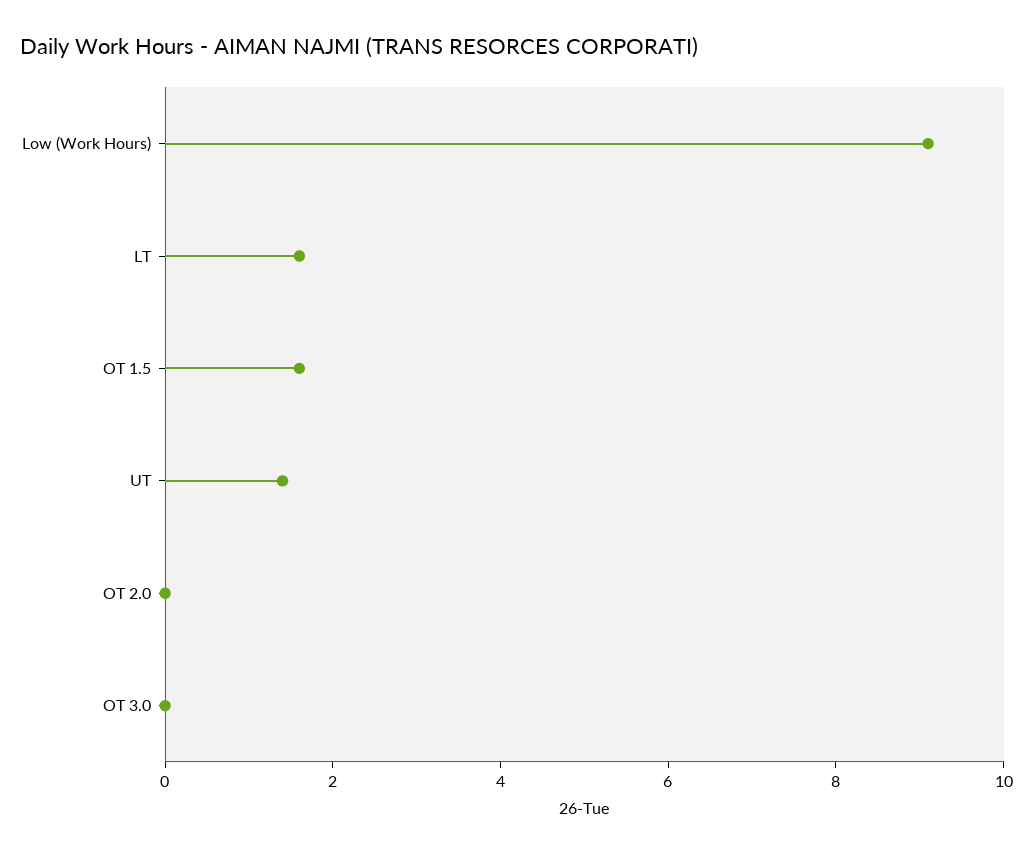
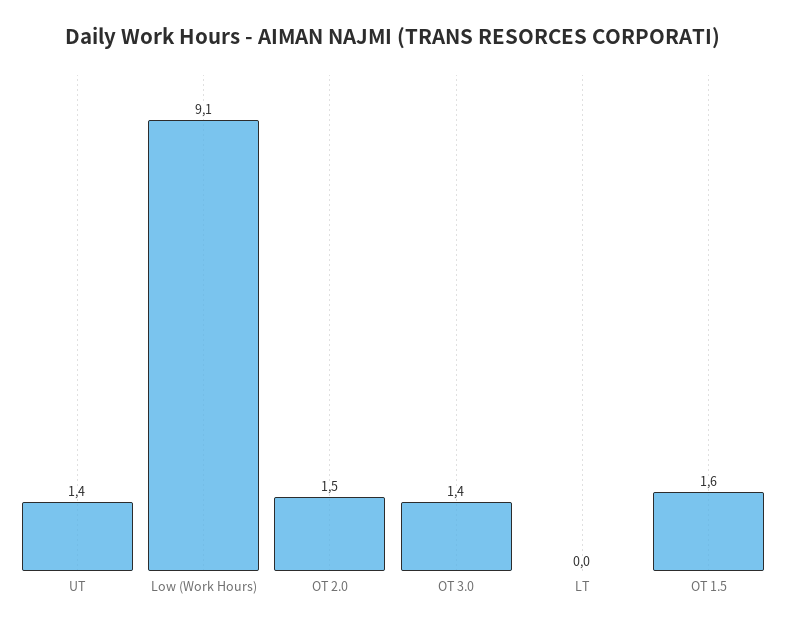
  {
    "Low (Work Hours)": 9.1,
-   "LT": 1.5,
+   "LT": 0,
    "OT 1.5": 1.6,
    "UT": 1.4,
-   "OT 2.0": 0,
+   "OT 2.0": 1.5,
-   "OT 3.0": 0
+   "OT 3.0": 1.4
  }

